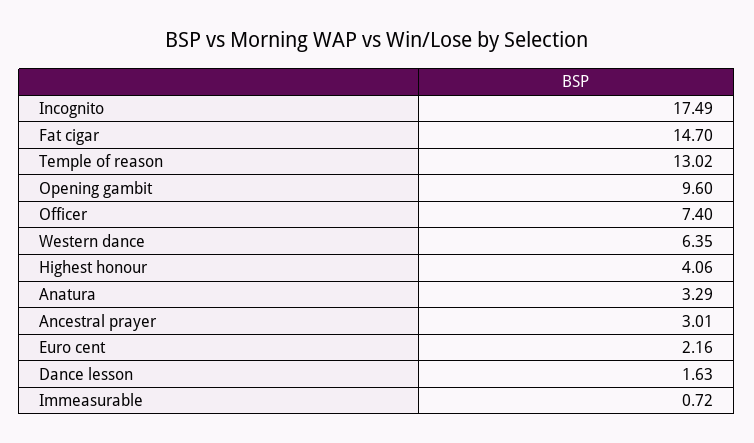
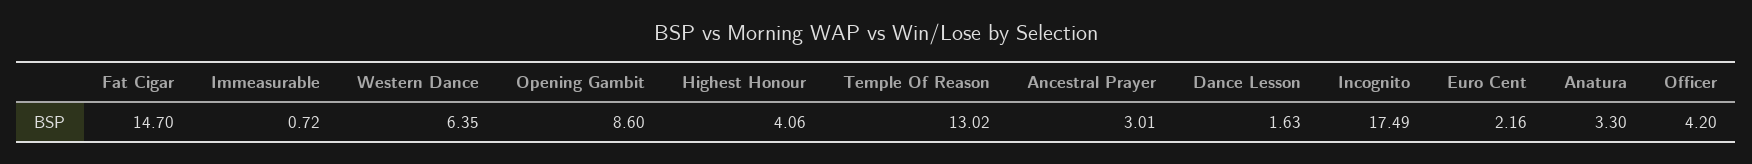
  {
    "Incognito": 17.49,
    "Fat cigar": 14.7,
    "Temple of reason": 13.02,
-   "Opening gambit": 9.6,
+   "Opening gambit": 8.6,
-   "Officer": 7.4,
+   "Officer": 4.2,
    "Western dance": 6.35,
    "Highest honour": 4.06,
-   "Anatura": 3.29,
+   "Anatura": 3.3,
    "Ancestral prayer": 3.01,
    "Euro cent": 2.16,
    "Dance lesson": 1.63,
    "Immeasurable": 0.72
  }

